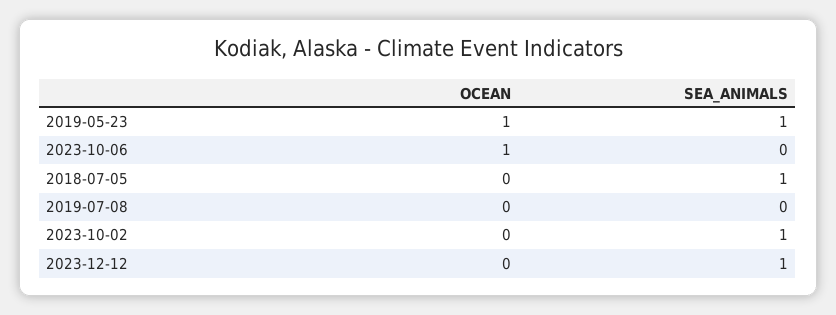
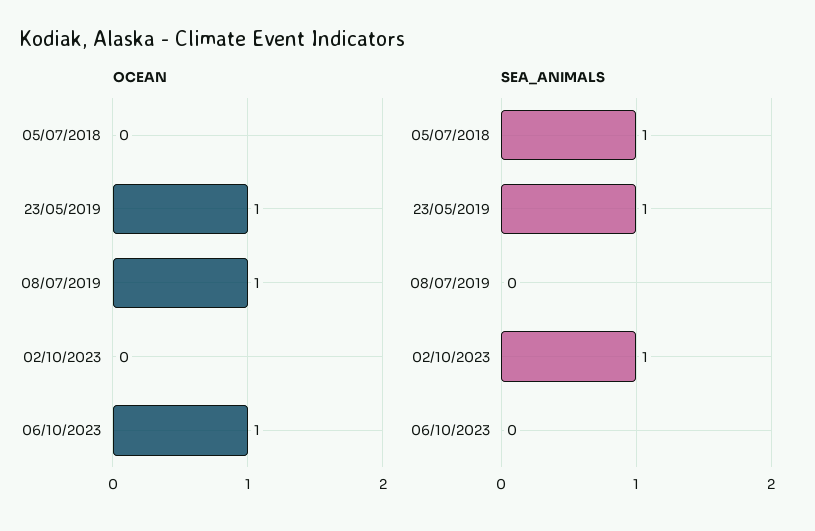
  {
    "OCEAN": {
      "2019-05-23": 1,
      "2023-10-06": 1,
      "2018-07-05": 0,
-     "2019-07-08": 0,
+     "2019-07-08": 1,
-     "2023-10-02": 0,
+     "2023-10-02": 0
-     "2023-12-12": 0
    },
    "SEA_ANIMALS": {
      "2019-05-23": 1,
      "2023-10-06": 0,
      "2018-07-05": 1,
      "2019-07-08": 0,
-     "2023-10-02": 1,
+     "2023-10-02": 1
-     "2023-12-12": 1
    }
  }

